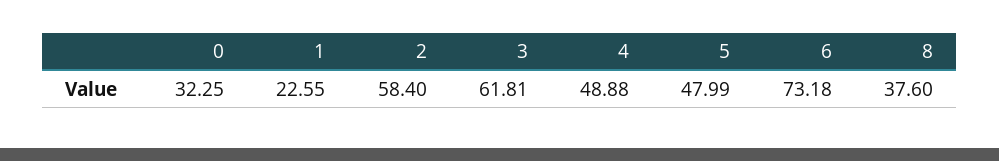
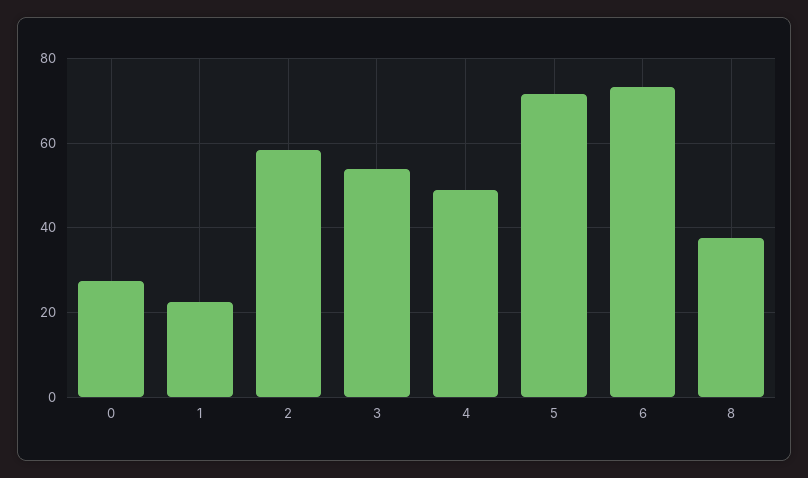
  {
-   "0": 32.25,
+   "0": 28,
    "1": 22.55,
    "2": 58.4,
-   "3": 61.81,
+   "3": 54,
    "4": 48.88,
-   "5": 47.99,
+   "5": 72,
    "6": 73.18,
    "8": 37.6
  }

